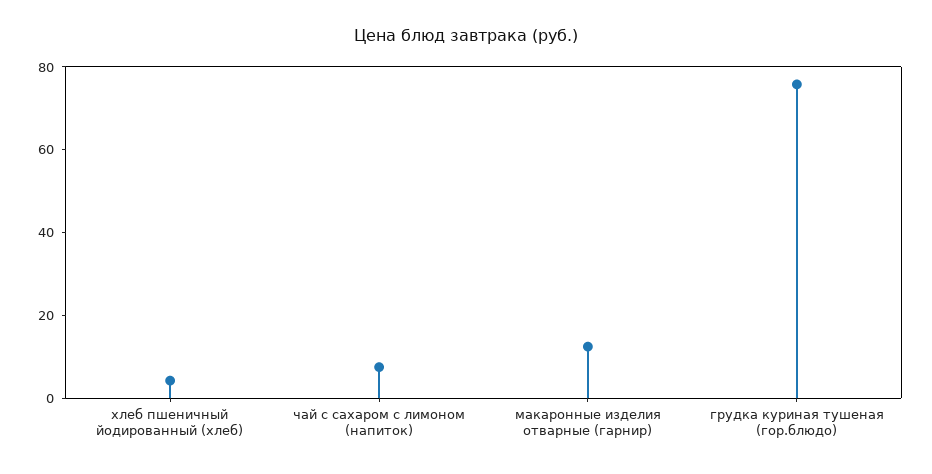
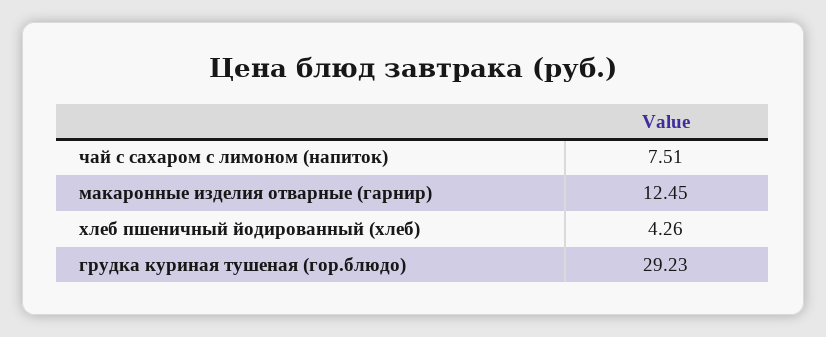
  {
    "хлеб пшеничный йодированный (хлеб)": 4.26,
    "чай с сахаром с лимоном (напиток)": 7.51,
    "макаронные изделия отварные (гарнир)": 12.45,
-   "грудка куриная тушеная (гор.блюдо)": 75
+   "грудка куриная тушеная (гор.блюдо)": 29.23
  }

